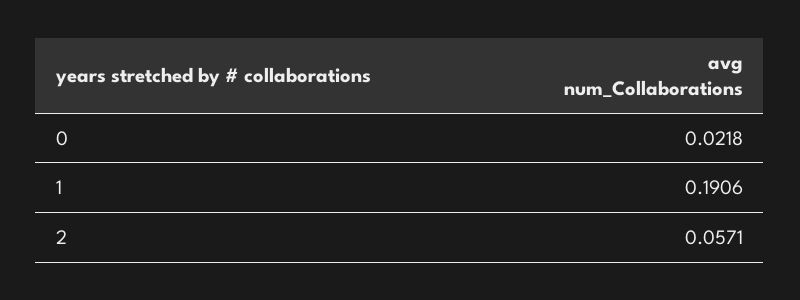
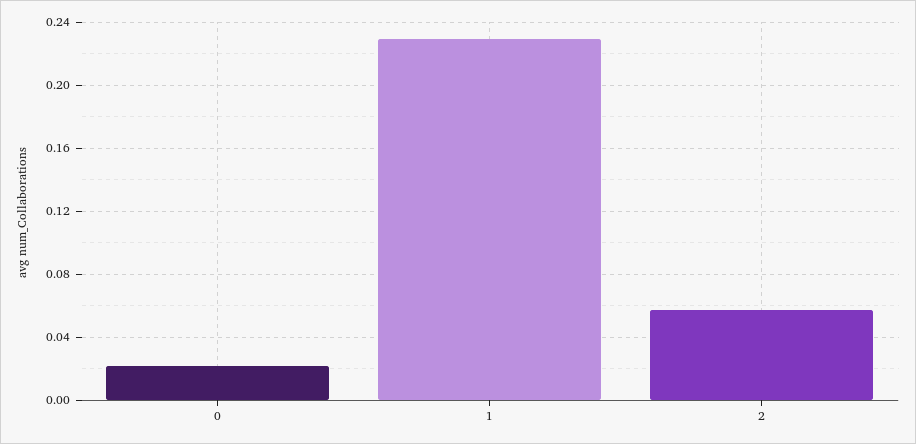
  {
    "0": 0.0218,
-   "1": 0.1906,
+   "1": 0.23,
    "2": 0.0571
  }

